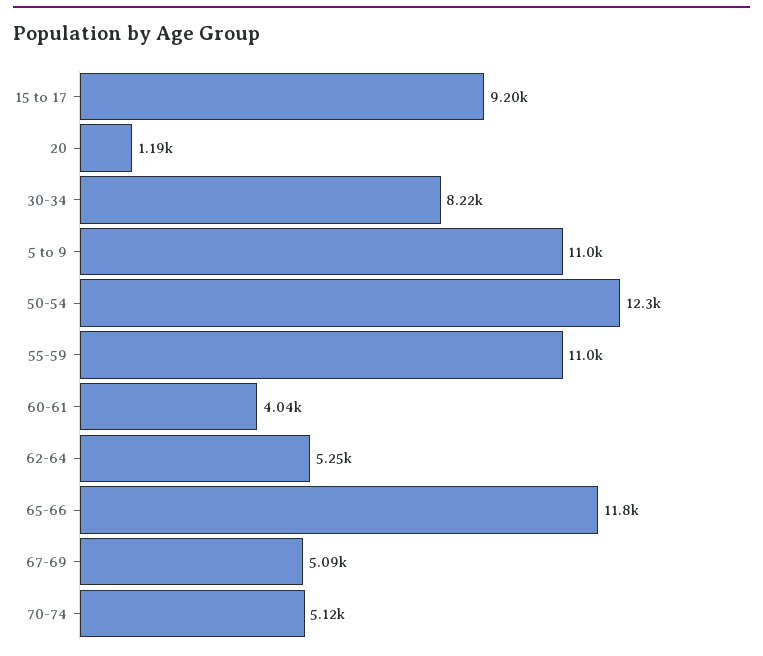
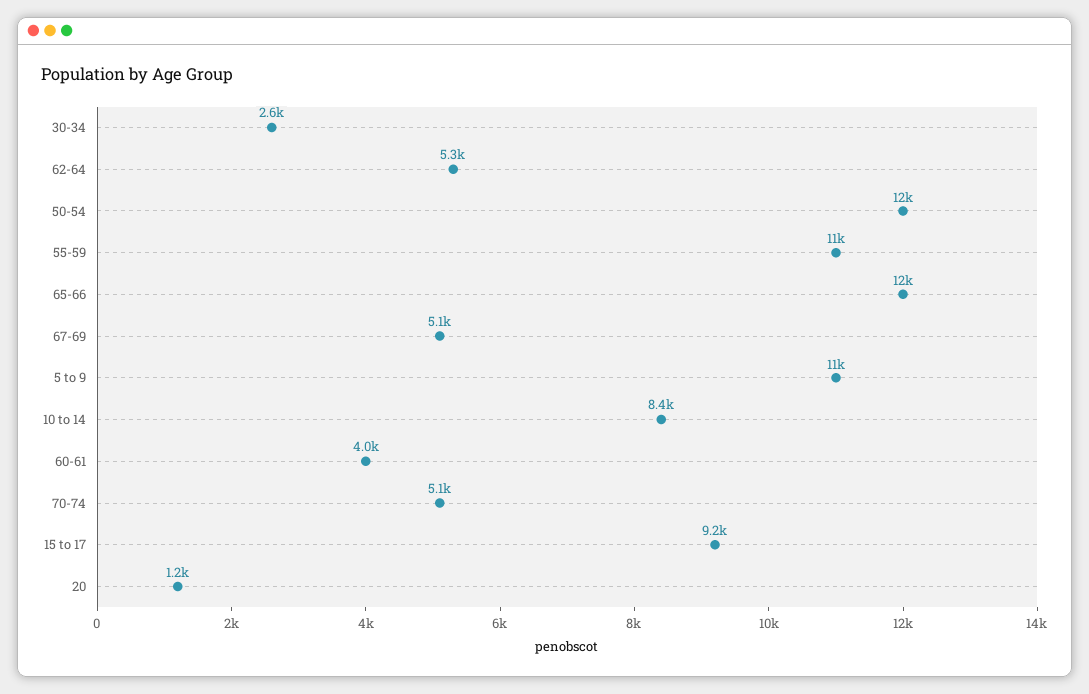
  {
    "15 to 17": 9200,
    "20": 1190,
-   "30-34": 8220,
+   "30-34": 2600,
    "5 to 9": 11000,
    "50-54": 12300,
    "55-59": 11000,
    "60-61": 4040,
    "62-64": 5250,
    "65-66": 11800,
    "67-69": 5090,
-   "70-74": 5120
+   "70-74": 5120,
+   "10 to 14": 8400
  }

